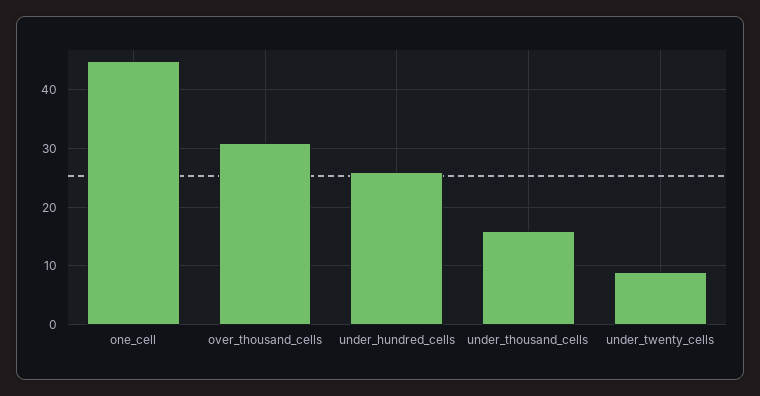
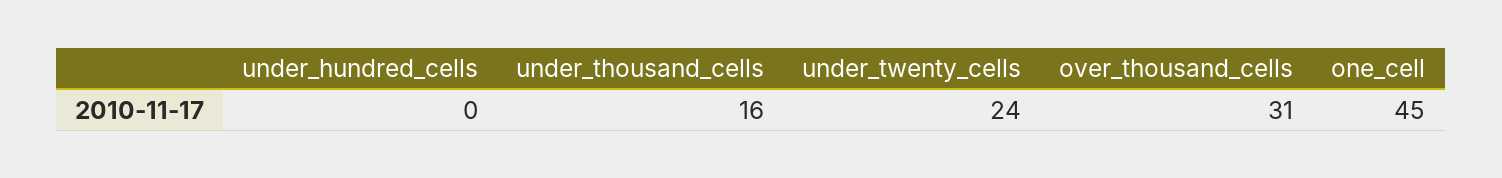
  {
    "one_cell": 45,
    "over_thousand_cells": 31,
-   "under_hundred_cells": 25,
+   "under_hundred_cells": 0,
    "under_thousand_cells": 16,
-   "under_twenty_cells": 10
+   "under_twenty_cells": 24
  }

